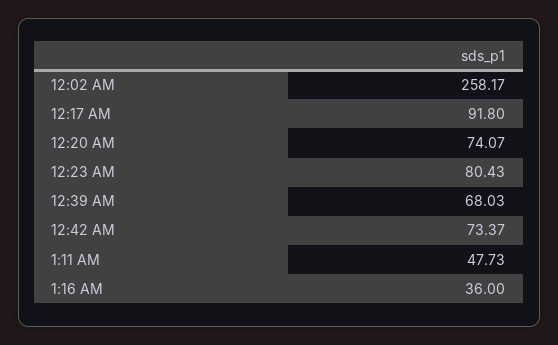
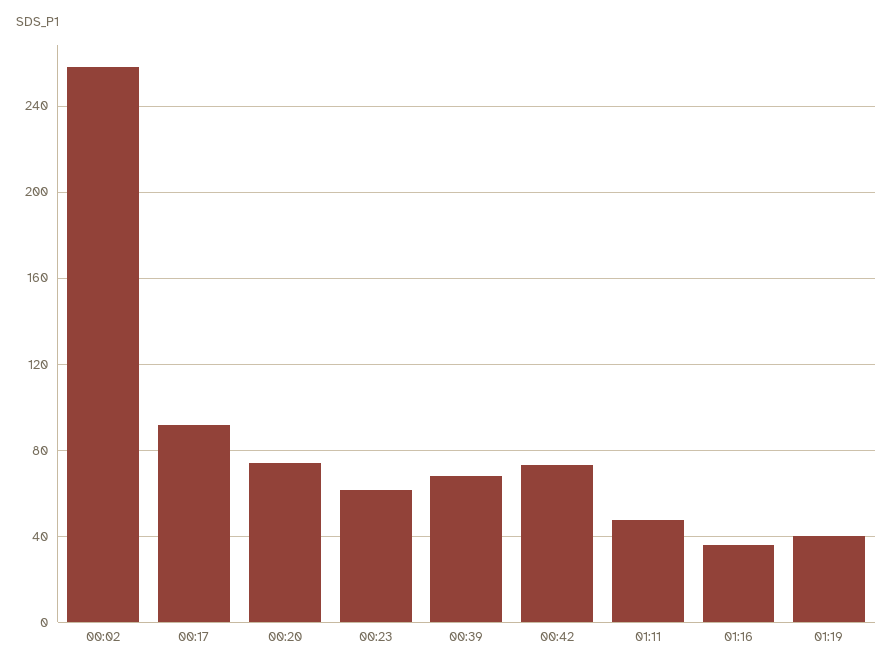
  {
    "12:02 AM": 258.17,
    "12:17 AM": 91.8,
    "12:20 AM": 74.07,
-   "12:23 AM": 80.43,
+   "12:23 AM": 60,
    "12:39 AM": 68.03,
    "12:42 AM": 73.37,
    "1:11 AM": 47.73,
-   "1:16 AM": 36
+   "1:16 AM": 36,
+   "01:19": 40
  }

